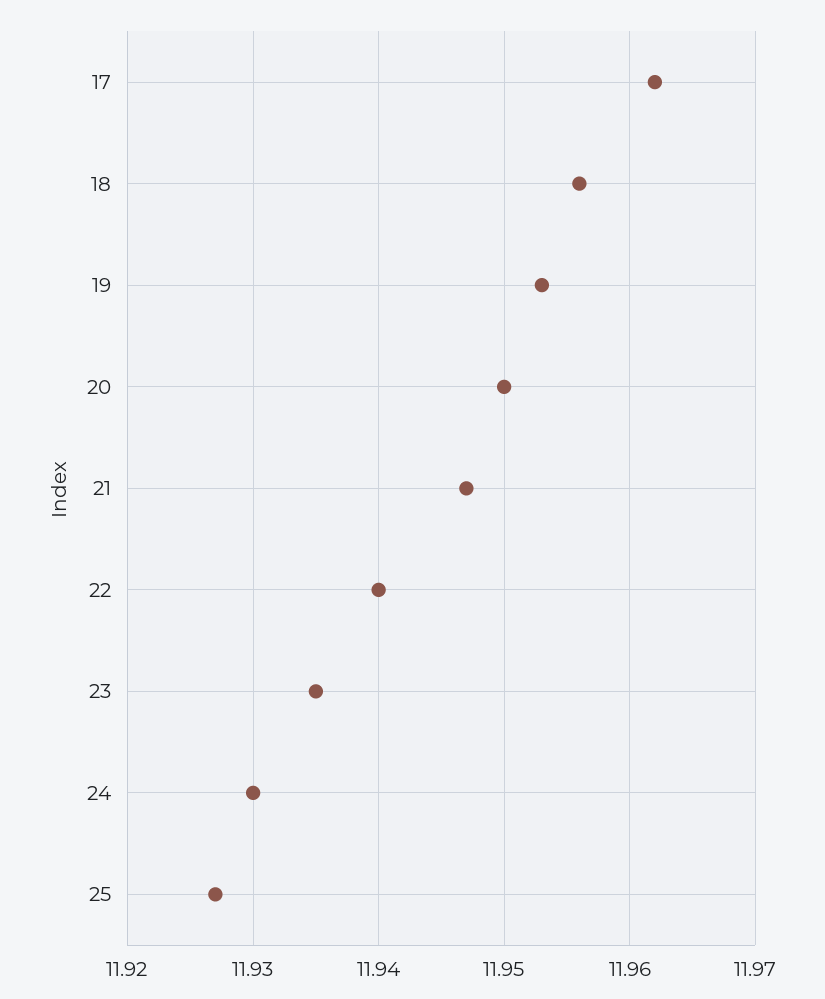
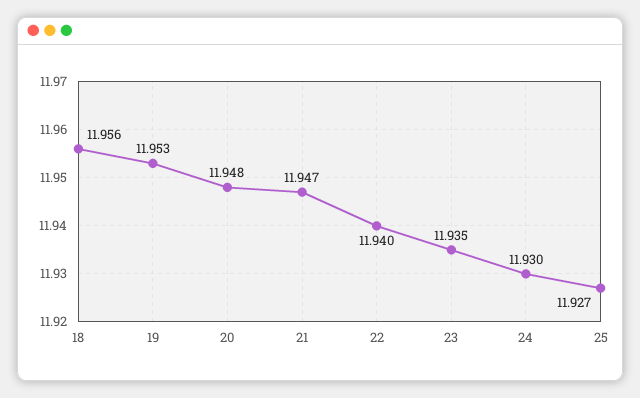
  {
-   "17": 11.962,
    "18": 11.956,
    "19": 11.953,
-   "20": 11.95,
+   "20": 11.948,
    "21": 11.947,
    "22": 11.94,
    "23": 11.935,
    "24": 11.93,
    "25": 11.927
  }

